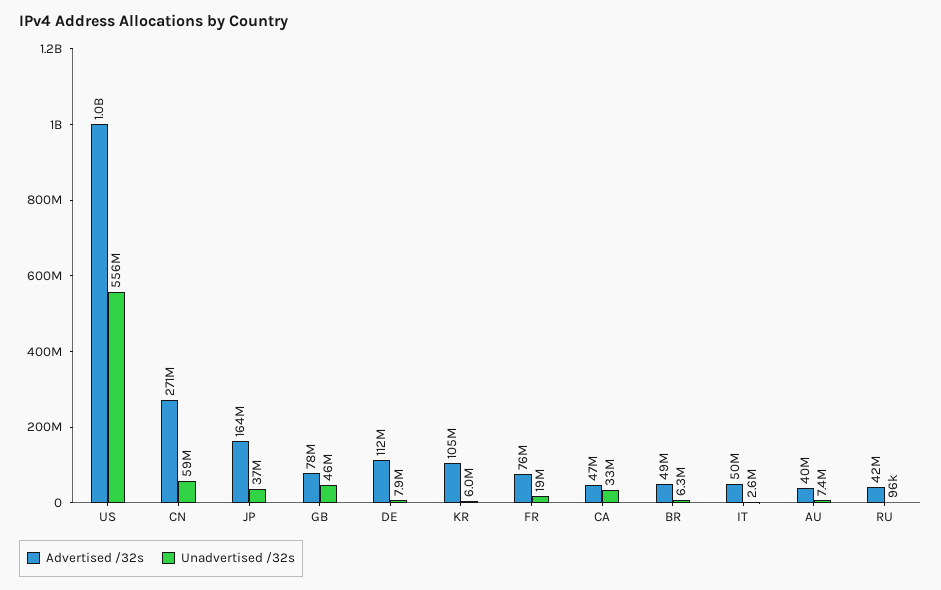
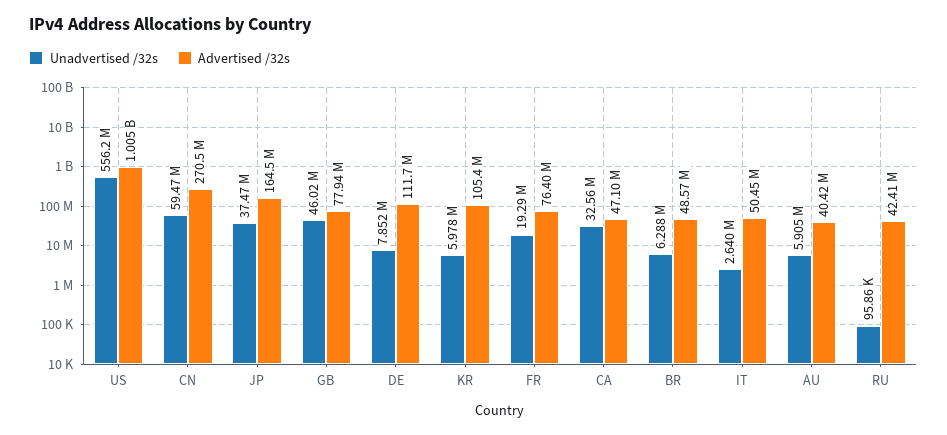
  {
    "Advertised /32s": {
      "US": 1005000000,
      "CN": 270500000,
      "JP": 164500000,
      "GB": 77940000,
      "DE": 111700000,
      "KR": 105400000,
      "FR": 76400000,
      "CA": 47100000,
      "BR": 48570000,
      "IT": 50450000,
      "AU": 40420000,
      "RU": 42410000
    },
    "Unadvertised /32s": {
      "US": 556200000,
      "CN": 59470000,
      "JP": 37470000,
      "GB": 46020000,
      "DE": 7852000,
      "KR": 5978000,
      "FR": 19290000,
      "CA": 32560000,
      "BR": 6288000,
      "IT": 2640000,
-     "AU": 7400000,
+     "AU": 5905000,
      "RU": 95860
    }
  }

